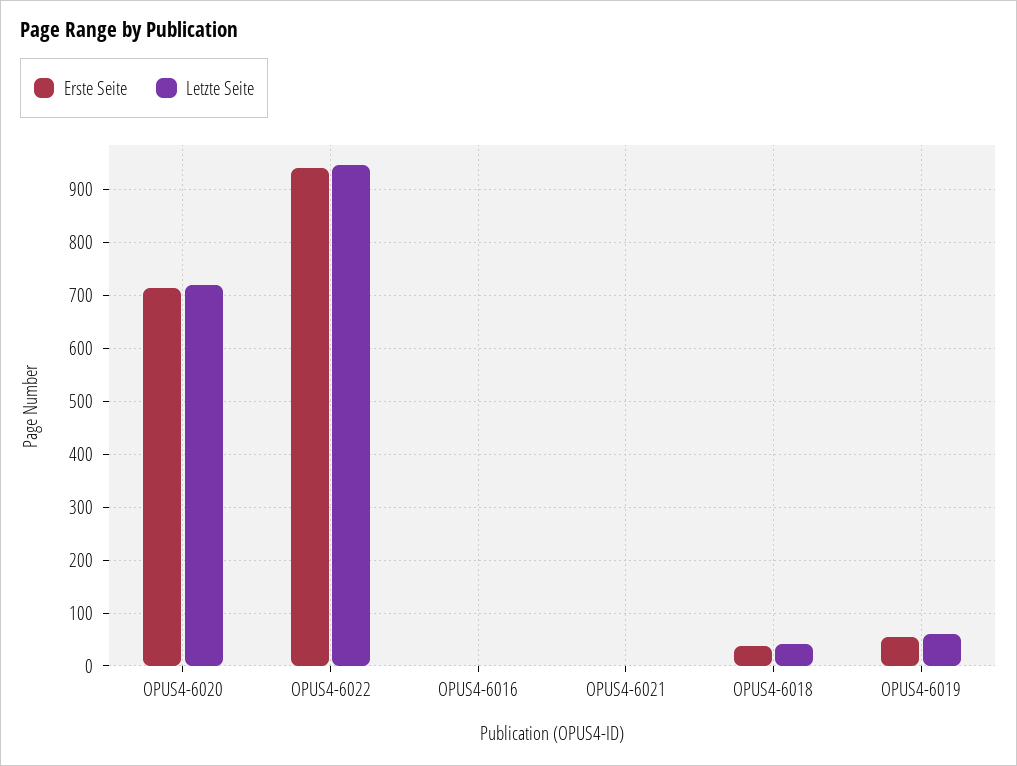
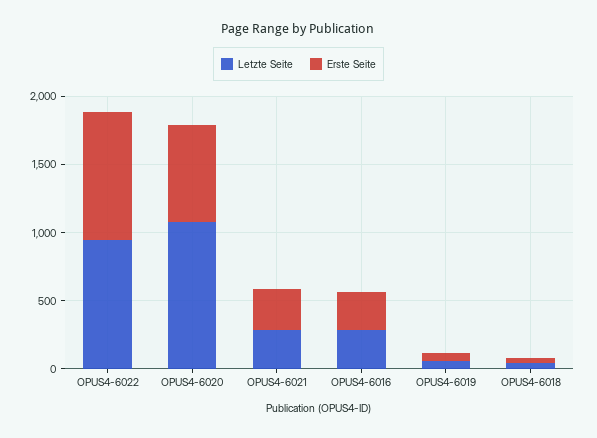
  {
    "Erste Seite": {
      "OPUS4-6020": 720,
      "OPUS4-6022": 940,
-     "OPUS4-6016": 0,
+     "OPUS4-6016": 300,
-     "OPUS4-6021": 0,
+     "OPUS4-6021": 300,
      "OPUS4-6018": 40,
      "OPUS4-6019": 60
    },
    "Letzte Seite": {
-     "OPUS4-6020": 720,
+     "OPUS4-6020": 1100,
      "OPUS4-6022": 940,
-     "OPUS4-6016": 0,
+     "OPUS4-6016": 300,
-     "OPUS4-6021": 0,
+     "OPUS4-6021": 300,
      "OPUS4-6018": 40,
      "OPUS4-6019": 60
    }
  }

